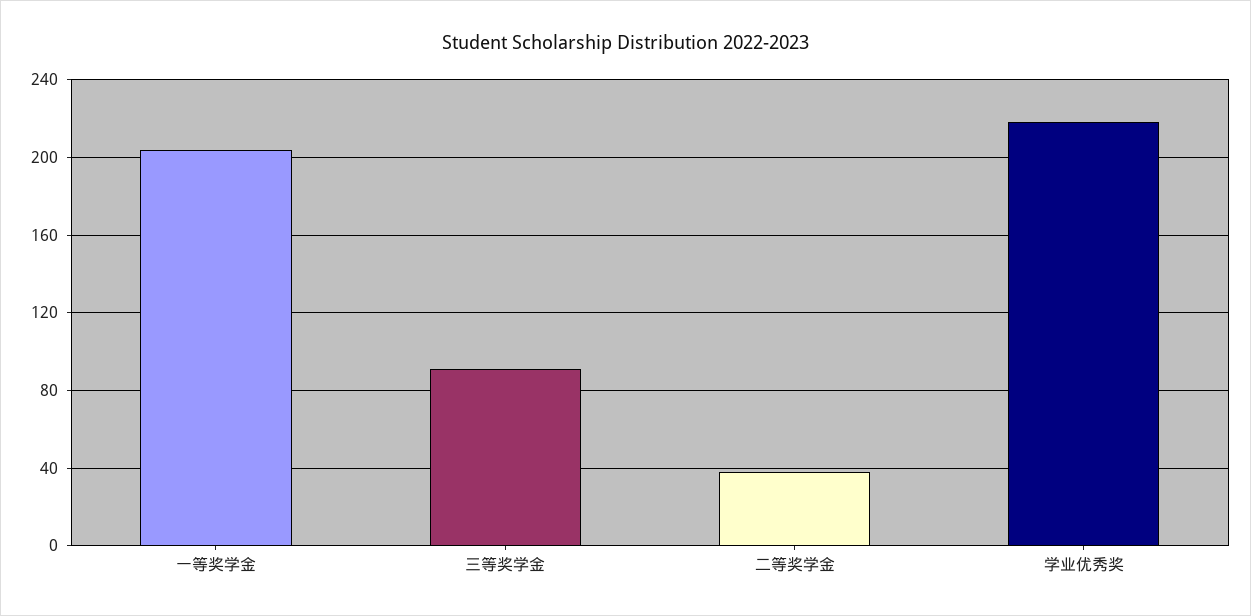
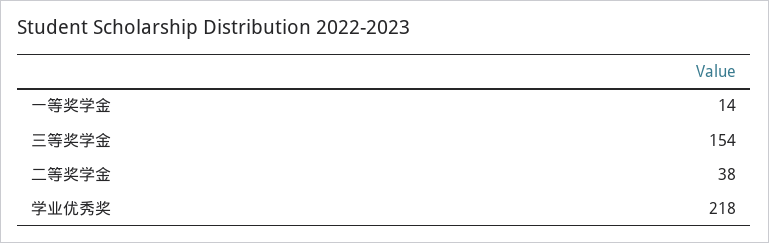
  {
-   "一等奖学金": 205,
+   "一等奖学金": 14,
-   "三等奖学金": 90,
+   "三等奖学金": 154,
    "二等奖学金": 38,
    "学业优秀奖": 218
  }

